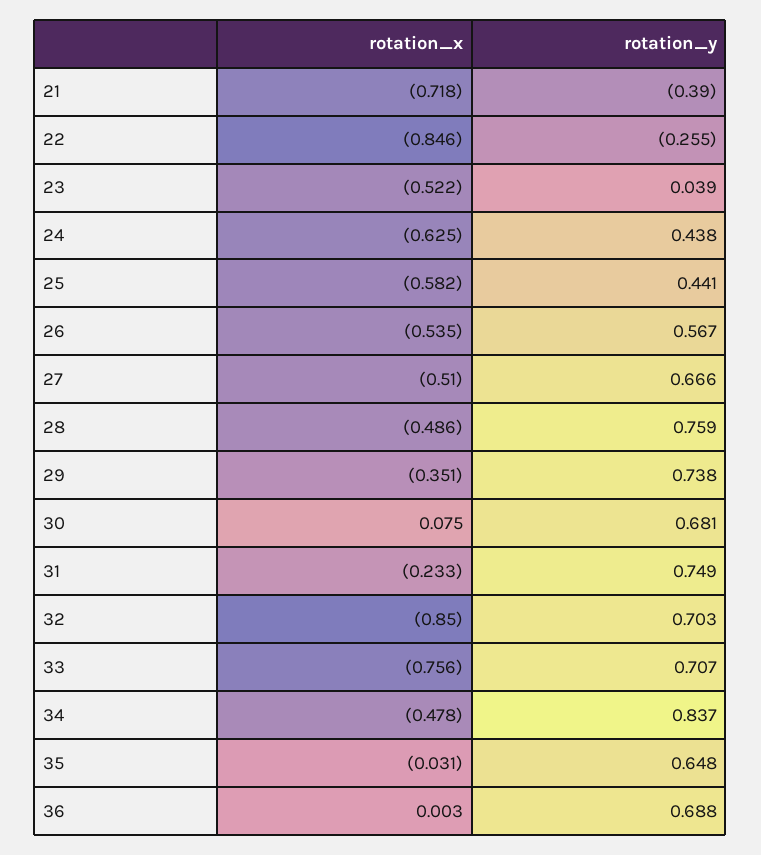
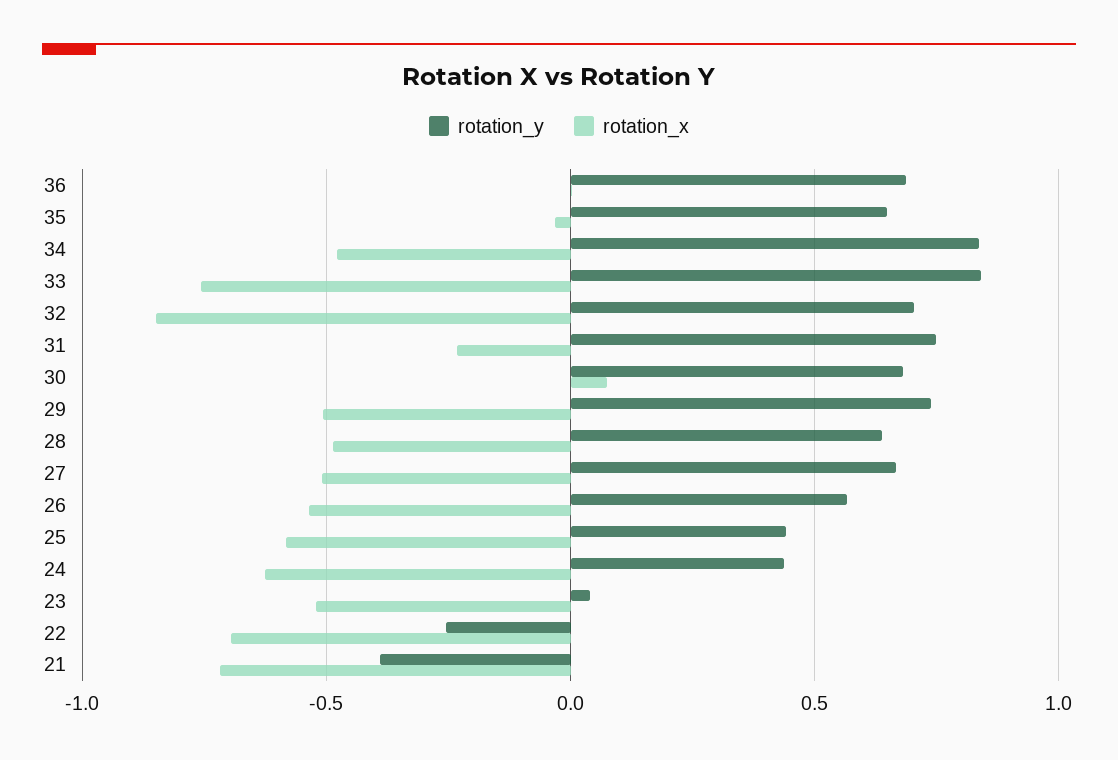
  {
    "rotation_x": {
      "21": -0.718,
-     "22": -0.846,
+     "22": -0.7,
      "23": -0.522,
      "24": -0.625,
      "25": -0.582,
      "26": -0.535,
      "27": -0.51,
      "28": -0.486,
-     "29": -0.351,
+     "29": -0.5,
      "30": 0.075,
      "31": -0.233,
      "32": -0.85,
      "33": -0.756,
      "34": -0.478,
      "35": -0.031,
      "36": 0.003
    },
    "rotation_y": {
      "21": -0.39,
      "22": -0.255,
      "23": 0.039,
      "24": 0.438,
      "25": 0.441,
      "26": 0.567,
      "27": 0.666,
-     "28": 0.759,
+     "28": 0.65,
      "29": 0.738,
      "30": 0.681,
      "31": 0.749,
      "32": 0.703,
-     "33": 0.707,
+     "33": 0.85,
      "34": 0.837,
      "35": 0.648,
      "36": 0.688
    }
  }

